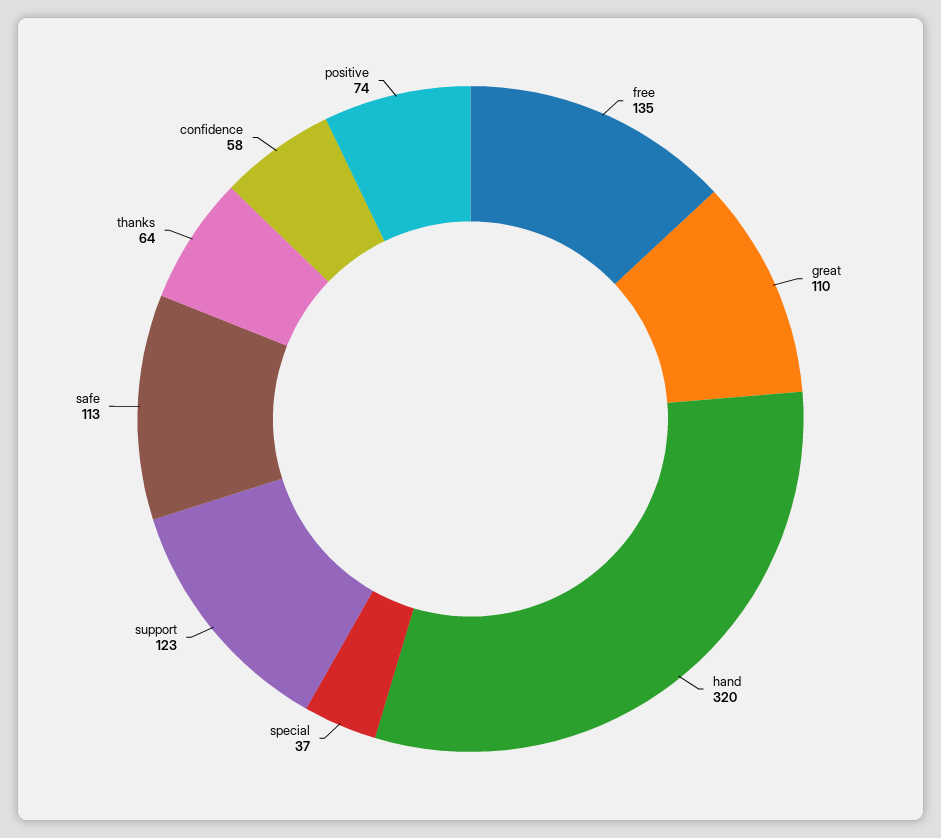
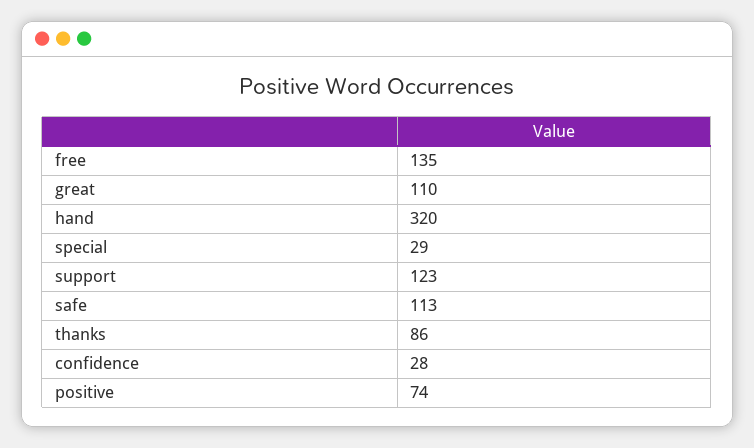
  {
    "free": 135,
    "great": 110,
    "hand": 320,
-   "special": 37,
+   "special": 29,
    "support": 123,
    "safe": 113,
-   "thanks": 64,
+   "thanks": 86,
-   "confidence": 58,
+   "confidence": 28,
    "positive": 74
  }

